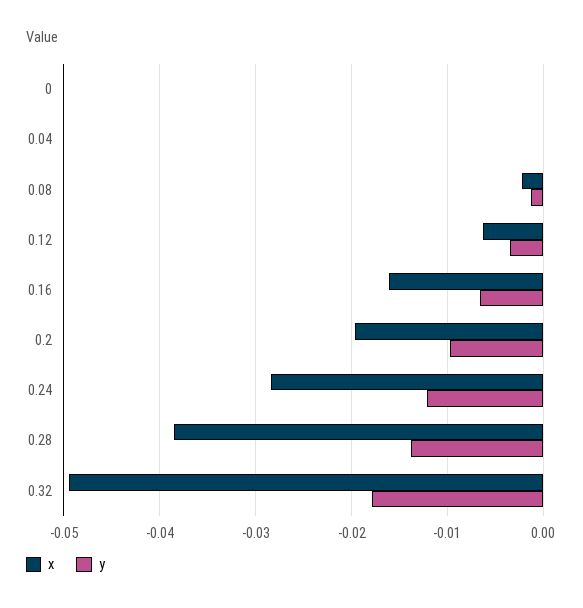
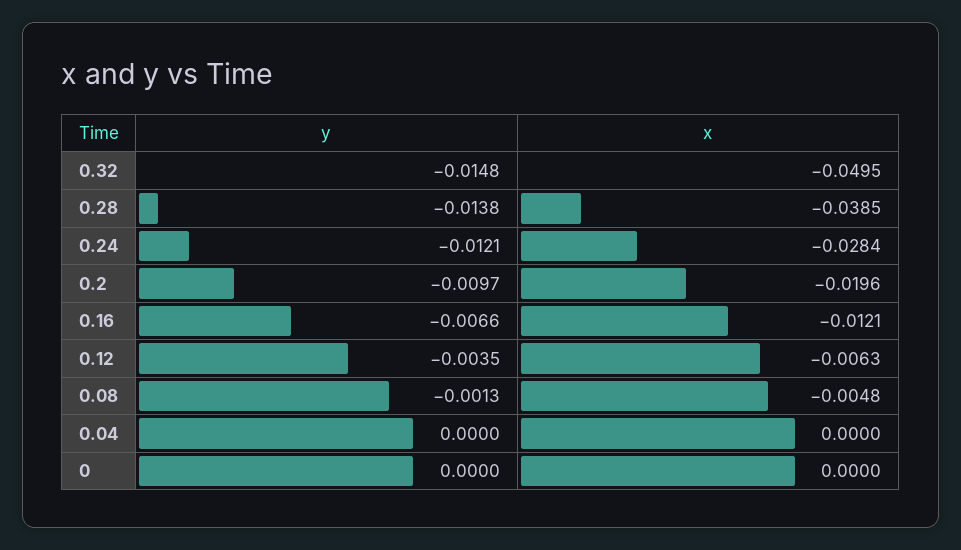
  {
    "x": {
      "0": 0,
      "0.04": 0,
-     "0.08": -0.002,
+     "0.08": -0.0048,
      "0.12": -0.0063,
-     "0.16": -0.016,
+     "0.16": -0.0121,
      "0.2": -0.0196,
      "0.24": -0.0284,
      "0.28": -0.0385,
      "0.32": -0.0495
    },
    "y": {
      "0": 0,
      "0.04": 0,
      "0.08": -0.0013,
      "0.12": -0.0035,
      "0.16": -0.0066,
      "0.2": -0.0097,
      "0.24": -0.0121,
      "0.28": -0.0138,
-     "0.32": -0.018
+     "0.32": -0.0148
    }
  }

